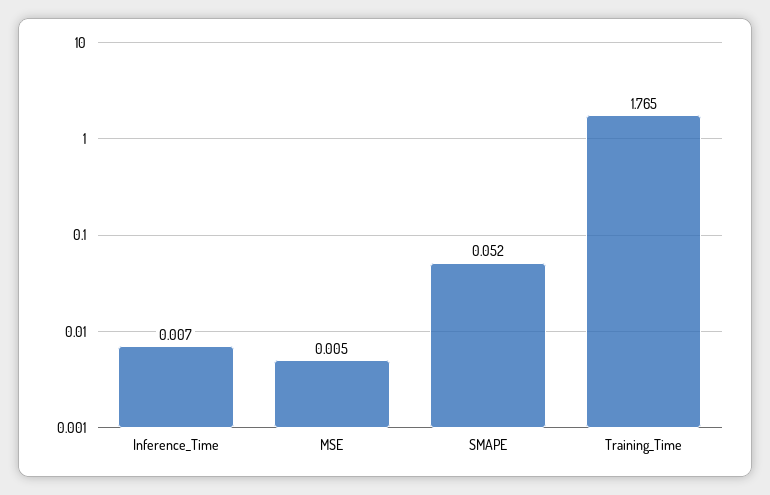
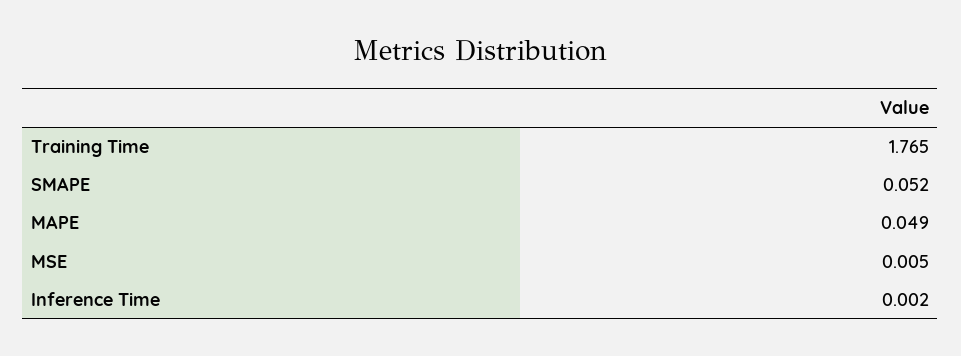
  {
-   "Inference_Time": 0.007,
+   "Inference_Time": 0.002,
    "MSE": 0.005,
    "SMAPE": 0.052,
-   "Training_Time": 1.765
+   "Training_Time": 1.765,
+   "MAPE": 0.049
  }

